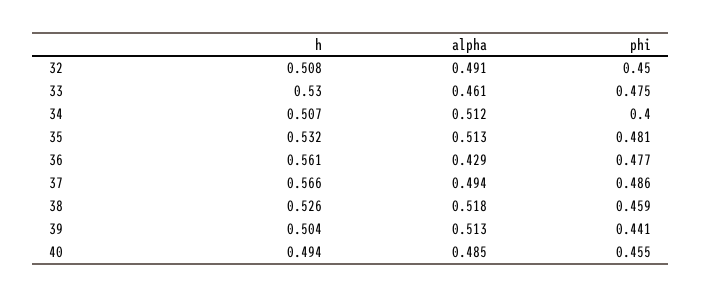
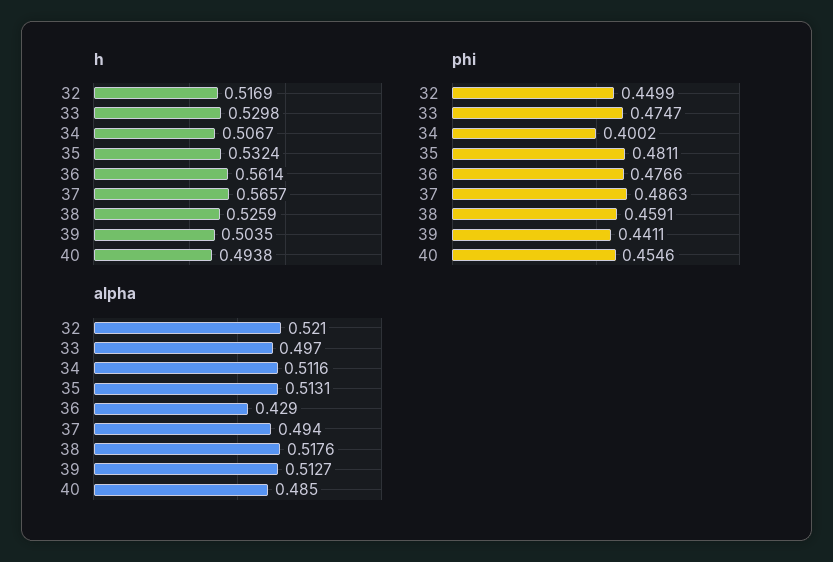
  {
    "h": {
-     "32": 0.508,
+     "32": 0.5169,
      "33": 0.5298,
      "34": 0.5067,
      "35": 0.5324,
      "36": 0.5614,
      "37": 0.5657,
      "38": 0.5259,
      "39": 0.5035,
      "40": 0.4938
    },
    "alpha": {
-     "32": 0.491,
+     "32": 0.521,
-     "33": 0.461,
+     "33": 0.497,
      "34": 0.5116,
      "35": 0.5131,
      "36": 0.429,
      "37": 0.494,
      "38": 0.5176,
      "39": 0.5127,
      "40": 0.485
    },
    "phi": {
      "32": 0.4499,
      "33": 0.4747,
      "34": 0.4002,
      "35": 0.4811,
      "36": 0.4766,
      "37": 0.4863,
      "38": 0.4591,
      "39": 0.4411,
      "40": 0.4546
    }
  }

